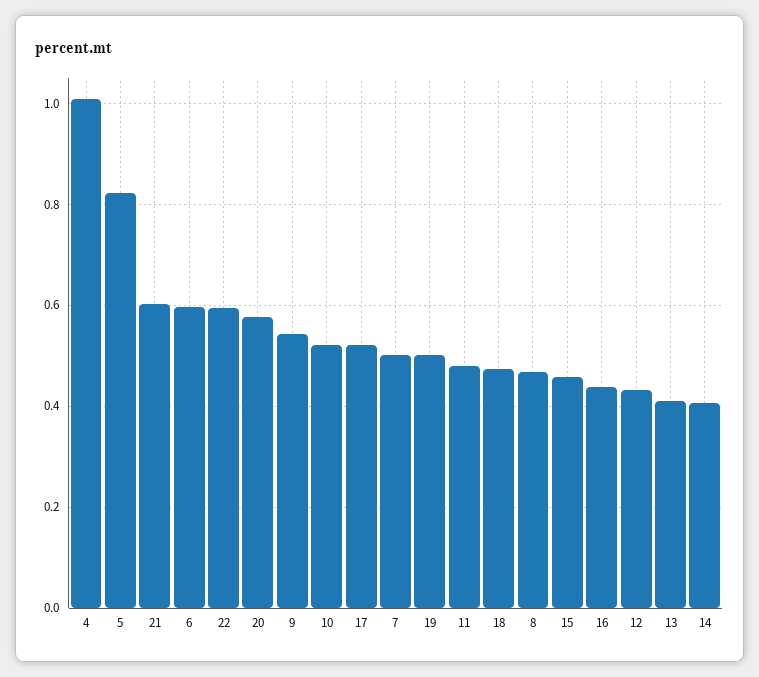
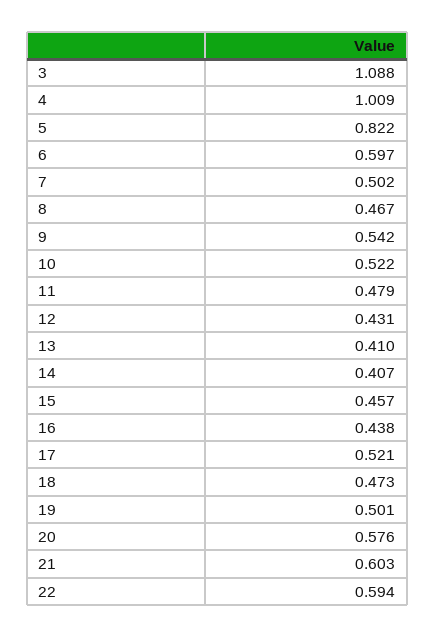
  {
    "4": 1.009,
    "5": 0.822,
    "21": 0.603,
    "6": 0.597,
    "22": 0.594,
    "20": 0.576,
    "9": 0.542,
    "10": 0.522,
    "17": 0.521,
    "7": 0.502,
    "19": 0.501,
    "11": 0.479,
    "18": 0.473,
    "8": 0.467,
    "15": 0.457,
    "16": 0.438,
    "12": 0.431,
    "13": 0.41,
-   "14": 0.407
+   "14": 0.407,
+   "3": 1.088
  }

